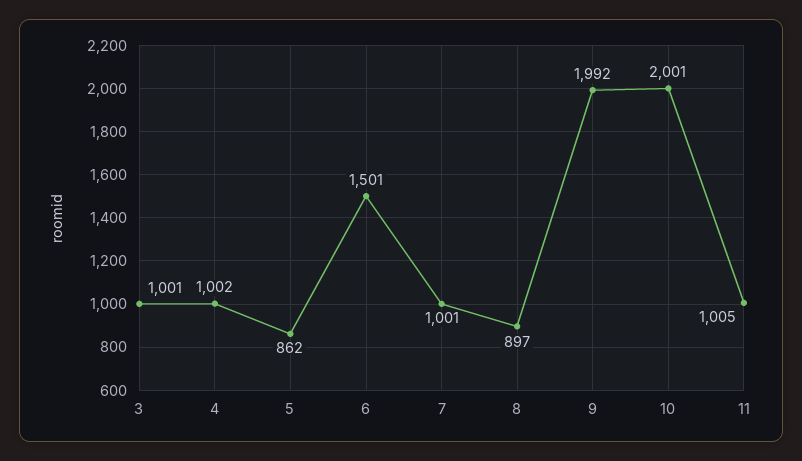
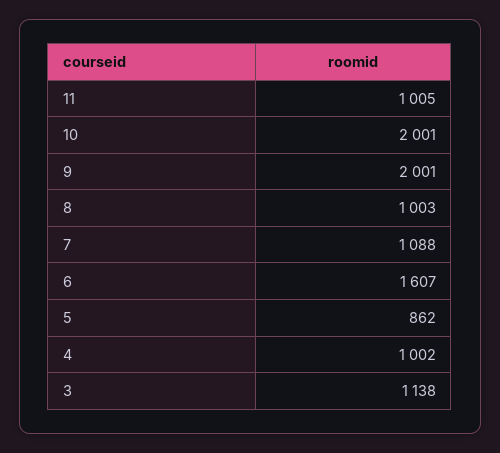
  {
-   "3": 1001,
+   "3": 1138,
    "4": 1002,
    "5": 862,
-   "6": 1501,
+   "6": 1607,
-   "7": 1001,
+   "7": 1088,
-   "8": 897,
+   "8": 1003,
-   "9": 1992,
+   "9": 2001,
    "10": 2001,
    "11": 1005
  }

